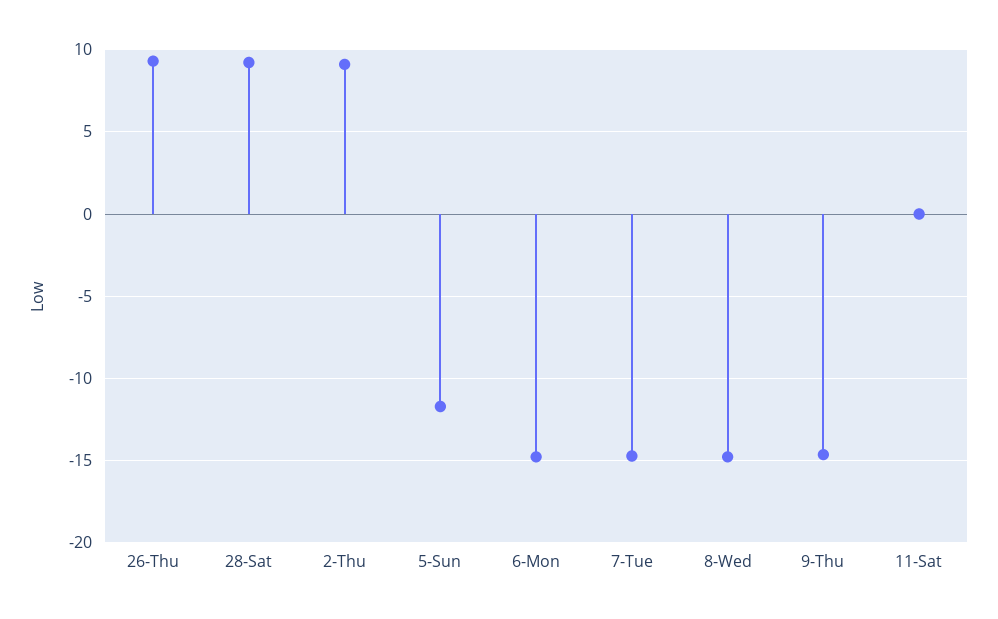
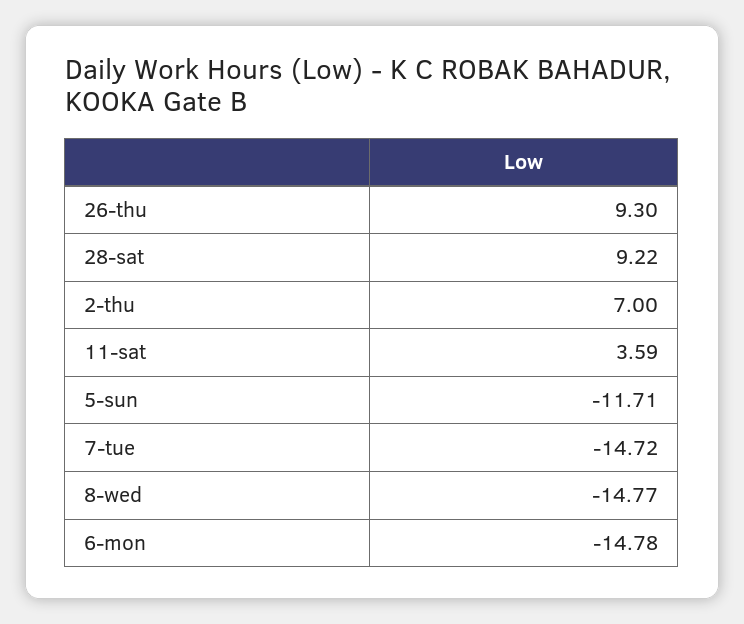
  {
    "26-Thu": 9.3,
    "28-Sat": 9.22,
-   "2-Thu": 9,
+   "2-Thu": 7,
    "5-Sun": -11.71,
    "6-Mon": -14.78,
    "7-Tue": -14.72,
    "8-Wed": -14.77,
-   "9-Thu": -14.5,
-   "11-Sat": 0
+   "11-Sat": 3.59
  }

